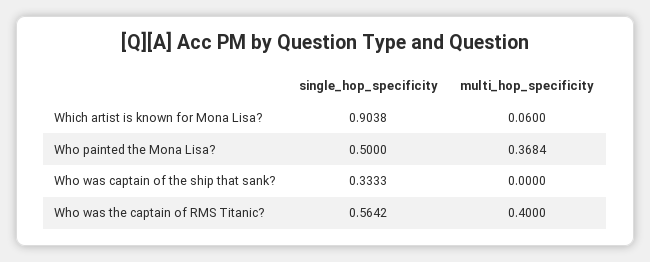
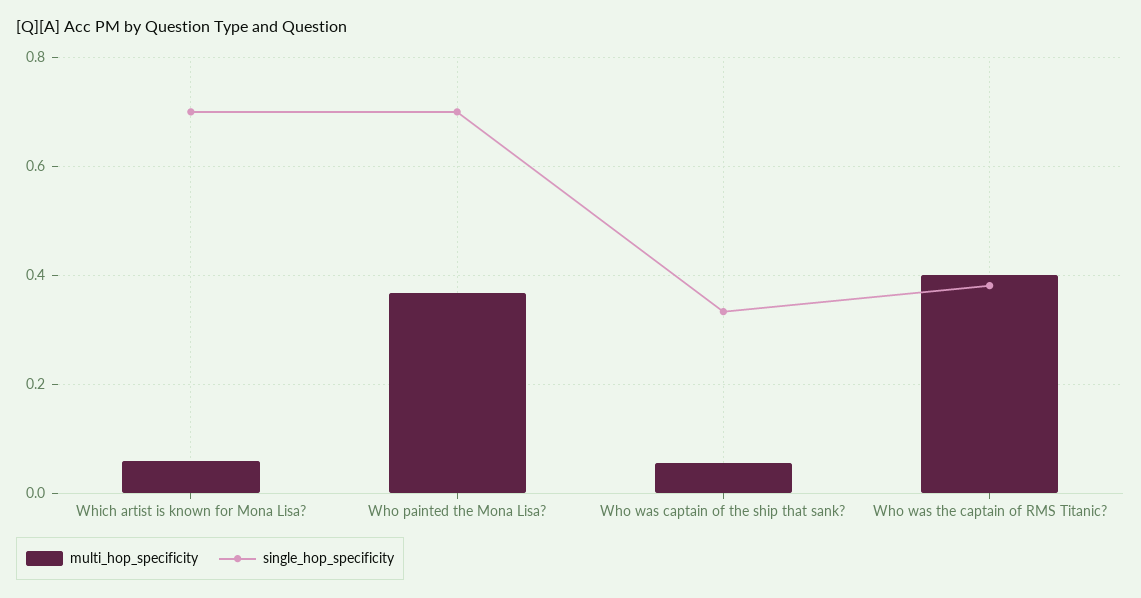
  {
    "single_hop_specificity": {
-     "Which artist is known for Mona Lisa?": 0.9038,
+     "Which artist is known for Mona Lisa?": 0.7,
-     "Who painted the Mona Lisa?": 0.5,
+     "Who painted the Mona Lisa?": 0.7,
      "Who was captain of the ship that sank?": 0.3333,
-     "Who was the captain of RMS Titanic?": 0.5642
+     "Who was the captain of RMS Titanic?": 0.38
    },
    "multi_hop_specificity": {
      "Which artist is known for Mona Lisa?": 0.06,
      "Who painted the Mona Lisa?": 0.3684,
-     "Who was captain of the ship that sank?": 0,
+     "Who was captain of the ship that sank?": 0.06,
      "Who was the captain of RMS Titanic?": 0.4
    }
  }

